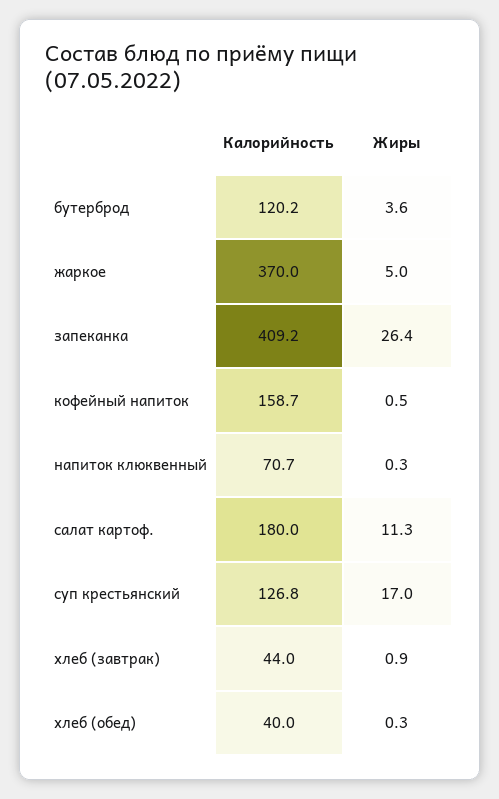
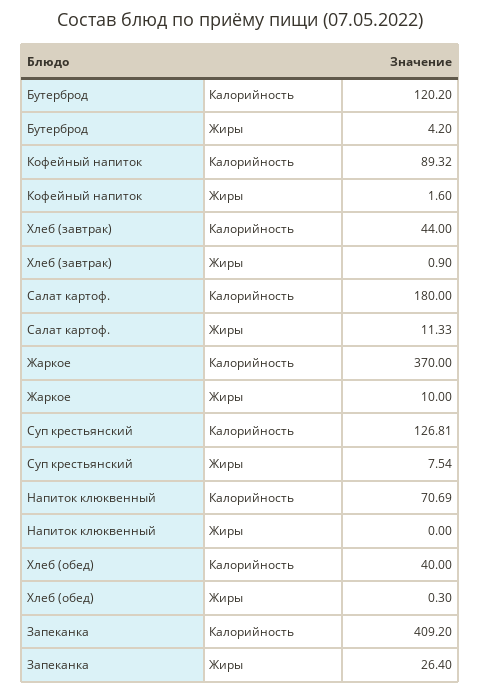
  {
    "Калорийность": {
      "бутерброд": 120.2,
      "жаркое": 370,
      "запеканка": 409.2,
-     "кофейный напиток": 158.7,
+     "кофейный напиток": 89.32,
      "напиток клюквенный": 70.69,
      "салат картоф.": 180,
      "суп крестьянский": 126.81,
      "хлеб (завтрак)": 44,
      "хлеб (обед)": 40
    },
    "Жиры": {
-     "бутерброд": 3.6,
+     "бутерброд": 4.2,
-     "жаркое": 5,
+     "жаркое": 10,
      "запеканка": 26.4,
-     "кофейный напиток": 0.5,
+     "кофейный напиток": 1.6,
-     "напиток клюквенный": 0.3,
+     "напиток клюквенный": 0,
      "салат картоф.": 11.33,
-     "суп крестьянский": 17,
+     "суп крестьянский": 7.54,
      "хлеб (завтрак)": 0.9,
      "хлеб (обед)": 0.3
    }
  }

